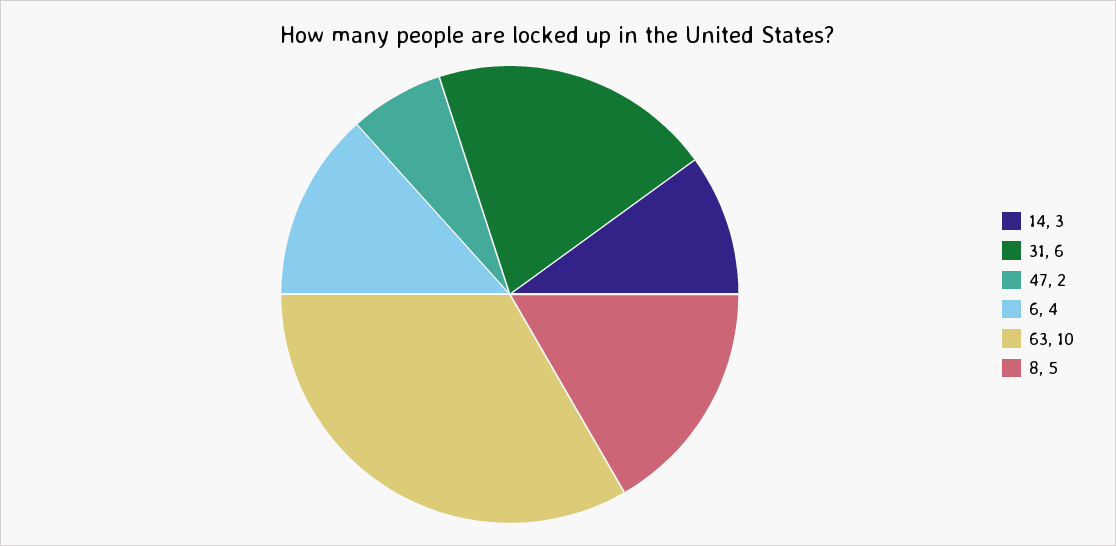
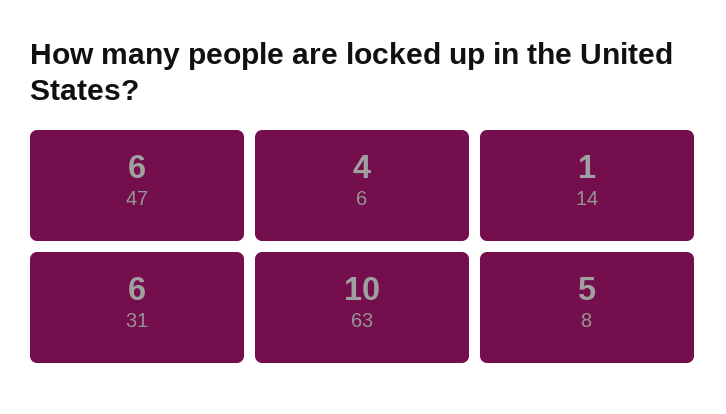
  {
-   "14": 3,
+   "14": 1,
    "31": 6,
-   "47": 2,
+   "47": 6,
    "6": 4,
    "63": 10,
    "8": 5
  }

